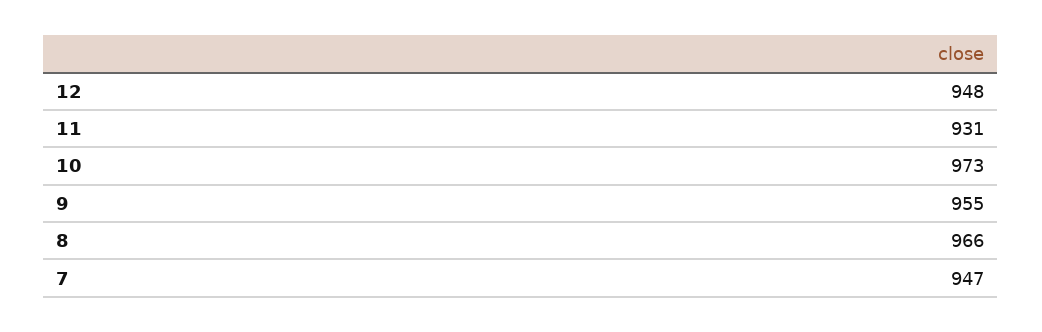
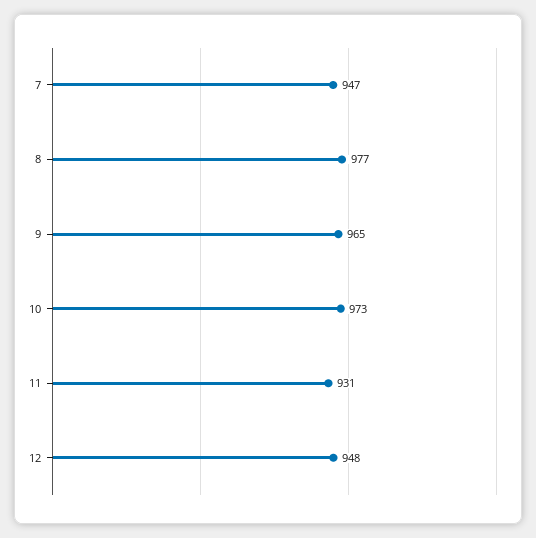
  {
    "12": 948,
    "11": 931,
    "10": 973,
-   "9": 955,
+   "9": 965,
-   "8": 966,
+   "8": 977,
    "7": 947
  }

